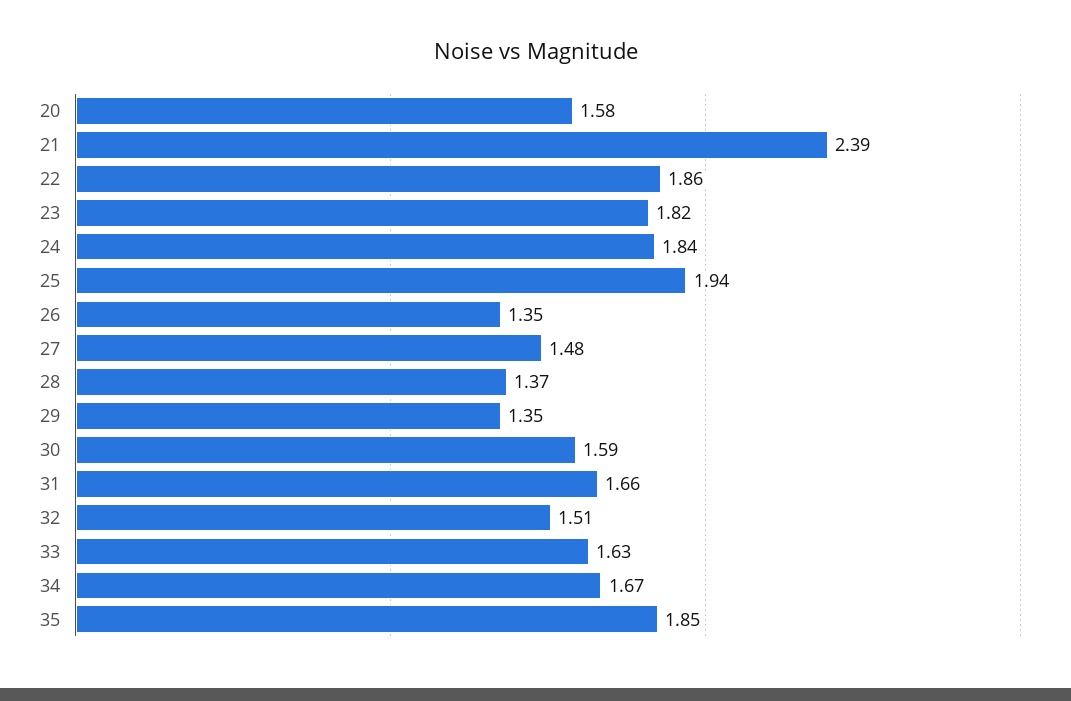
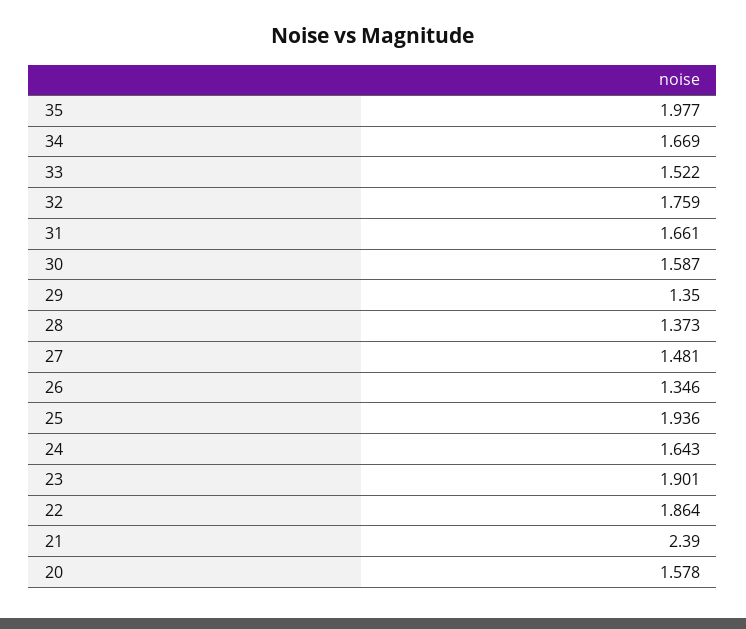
  {
    "20": 1.578,
    "21": 2.39,
    "22": 1.864,
-   "23": 1.82,
+   "23": 1.901,
-   "24": 1.84,
+   "24": 1.643,
    "25": 1.936,
    "26": 1.346,
    "27": 1.481,
    "28": 1.373,
    "29": 1.35,
    "30": 1.587,
    "31": 1.661,
-   "32": 1.51,
+   "32": 1.759,
-   "33": 1.63,
+   "33": 1.522,
    "34": 1.669,
-   "35": 1.85
+   "35": 1.977
  }

